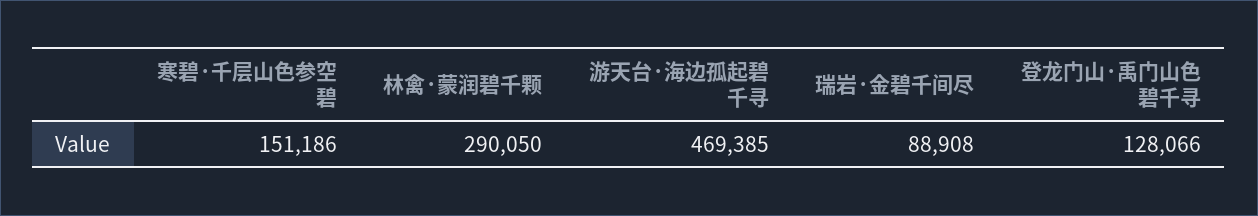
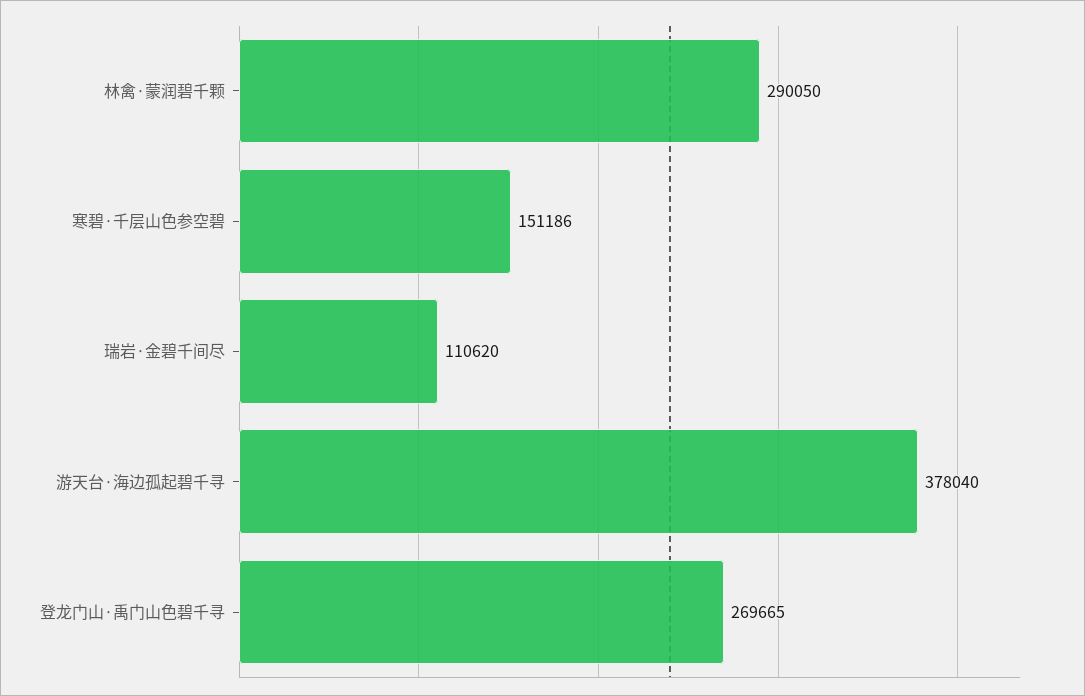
  {
    "寒碧·千层山色参空碧": 151186,
    "林禽·蒙润碧千颗": 290050,
-   "游天台·海边孤起碧千寻": 469385,
+   "游天台·海边孤起碧千寻": 378040,
-   "瑞岩·金碧千间尽": 88908,
+   "瑞岩·金碧千间尽": 110620,
-   "登龙门山·禹门山色碧千寻": 128066
+   "登龙门山·禹门山色碧千寻": 269665
  }

